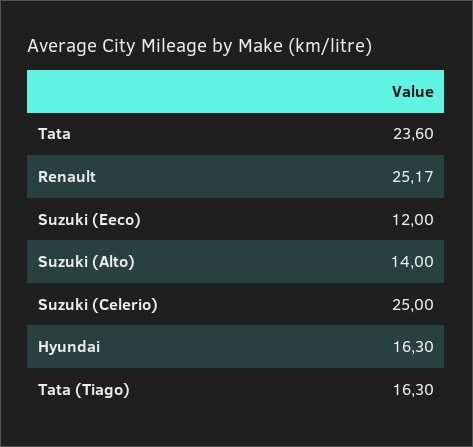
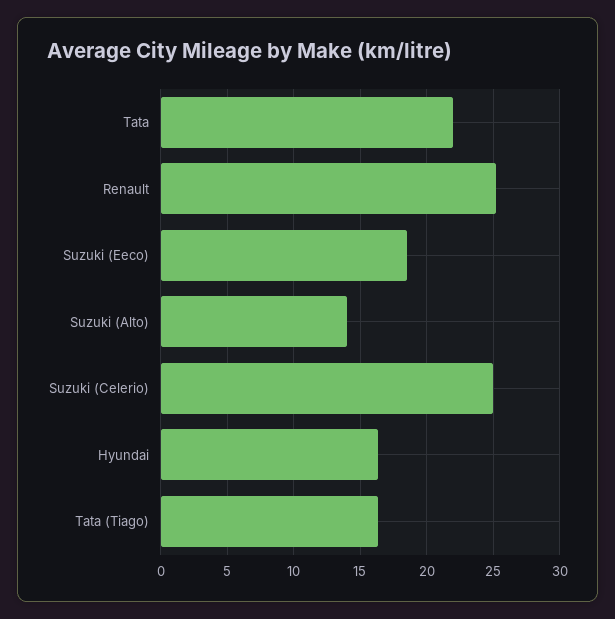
  {
-   "Tata": 23.6,
+   "Tata": 22,
    "Renault": 25.17,
-   "Suzuki (Eeco)": 12,
+   "Suzuki (Eeco)": 18.5,
    "Suzuki (Alto)": 14,
    "Suzuki (Celerio)": 25,
    "Hyundai": 16.3,
    "Tata (Tiago)": 16.3
  }

